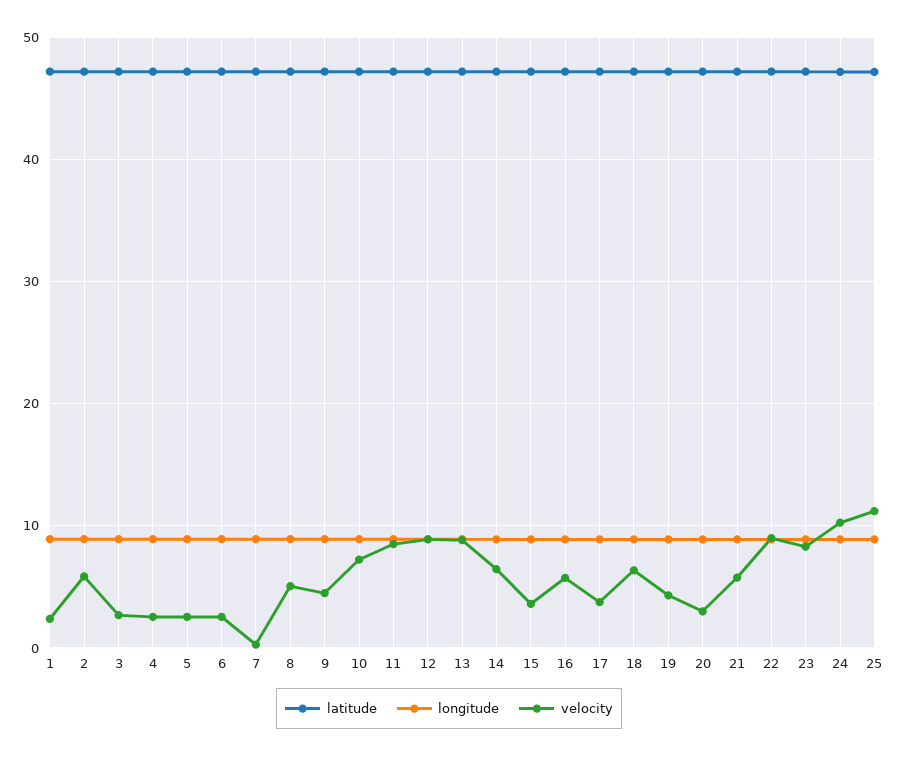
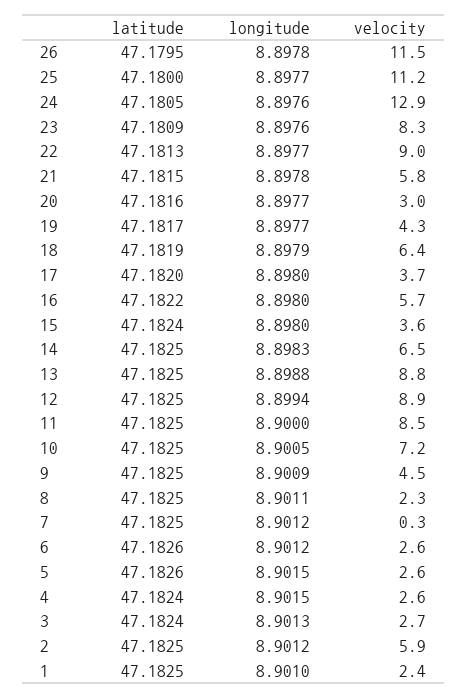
  {
    "latitude": {
      "1": 47.1825,
      "2": 47.1825,
      "3": 47.1824,
      "4": 47.1824,
      "5": 47.1826,
      "6": 47.1826,
      "7": 47.1825,
      "8": 47.1825,
      "9": 47.1825,
      "10": 47.1825,
      "11": 47.1825,
      "12": 47.1825,
      "13": 47.1825,
      "14": 47.1825,
      "15": 47.1824,
      "16": 47.1822,
      "17": 47.182,
      "18": 47.1819,
      "19": 47.1817,
      "20": 47.1816,
      "21": 47.1815,
      "22": 47.1813,
      "23": 47.1809,
      "24": 47.1805,
-     "25": 47.18
+     "25": 47.18,
+     "26": 47.1795
    },
    "longitude": {
      "1": 8.901,
      "2": 8.9012,
      "3": 8.9013,
      "4": 8.9015,
      "5": 8.9015,
      "6": 8.9012,
      "7": 8.9012,
      "8": 8.9011,
      "9": 8.9009,
      "10": 8.9005,
      "11": 8.9,
      "12": 8.8994,
      "13": 8.8988,
      "14": 8.8983,
      "15": 8.898,
      "16": 8.898,
      "17": 8.898,
      "18": 8.8979,
      "19": 8.8977,
      "20": 8.8977,
      "21": 8.8978,
      "22": 8.8977,
      "23": 8.8976,
      "24": 8.8976,
-     "25": 8.8977
+     "25": 8.8977,
+     "26": 8.8978
    },
    "velocity": {
      "1": 2.4,
      "2": 5.9,
      "3": 2.7,
      "4": 2.6,
      "5": 2.6,
      "6": 2.6,
      "7": 0.3,
-     "8": 5,
+     "8": 2.3,
      "9": 4.5,
      "10": 7.2,
      "11": 8.5,
      "12": 8.9,
      "13": 8.8,
      "14": 6.5,
      "15": 3.6,
      "16": 5.7,
      "17": 3.7,
      "18": 6.4,
      "19": 4.3,
      "20": 3,
      "21": 5.8,
      "22": 9,
      "23": 8.3,
-     "24": 10,
+     "24": 12.9,
-     "25": 11.2
+     "25": 11.2,
+     "26": 11.5
    }
  }

